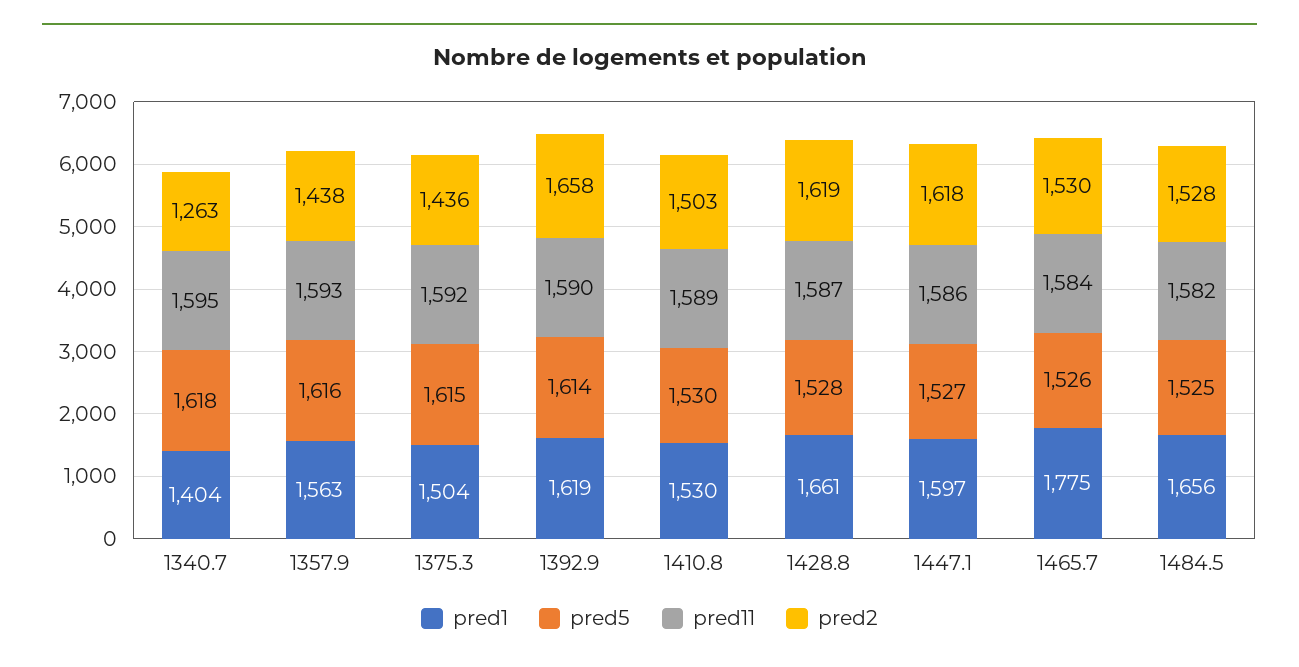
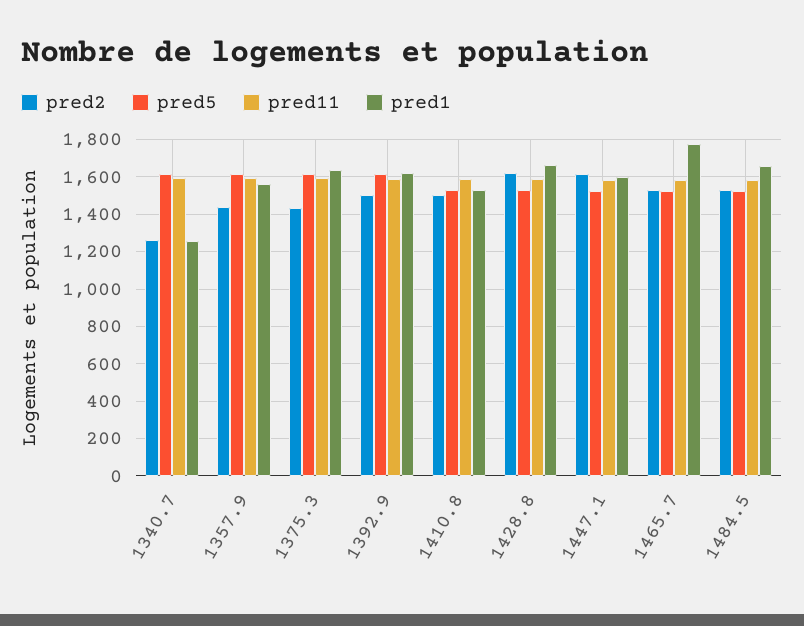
  {
    "pred1": {
-     "1340.7": 1404,
+     "1340.7": 1250,
      "1357.9": 1563,
-     "1375.3": 1504,
+     "1375.3": 1650,
      "1392.9": 1619,
      "1410.8": 1530,
      "1428.8": 1661,
      "1447.1": 1597,
      "1465.7": 1775,
      "1484.5": 1656
    },
    "pred5": {
      "1340.7": 1618,
      "1357.9": 1616,
      "1375.3": 1615,
      "1392.9": 1614,
      "1410.8": 1530,
      "1428.8": 1528,
      "1447.1": 1527,
      "1465.7": 1526,
      "1484.5": 1525
    },
    "pred11": {
      "1340.7": 1595,
      "1357.9": 1593,
      "1375.3": 1592,
      "1392.9": 1590,
      "1410.8": 1589,
      "1428.8": 1587,
      "1447.1": 1586,
      "1465.7": 1584,
      "1484.5": 1582
    },
    "pred2": {
      "1340.7": 1263,
      "1357.9": 1438,
      "1375.3": 1436,
-     "1392.9": 1658,
+     "1392.9": 1500,
      "1410.8": 1503,
      "1428.8": 1619,
      "1447.1": 1618,
      "1465.7": 1530,
      "1484.5": 1528
    }
  }

